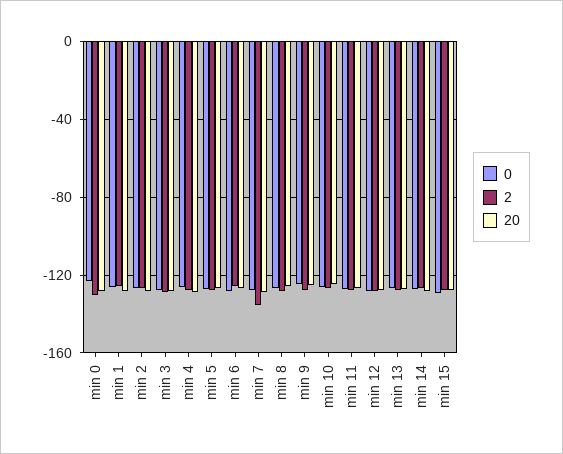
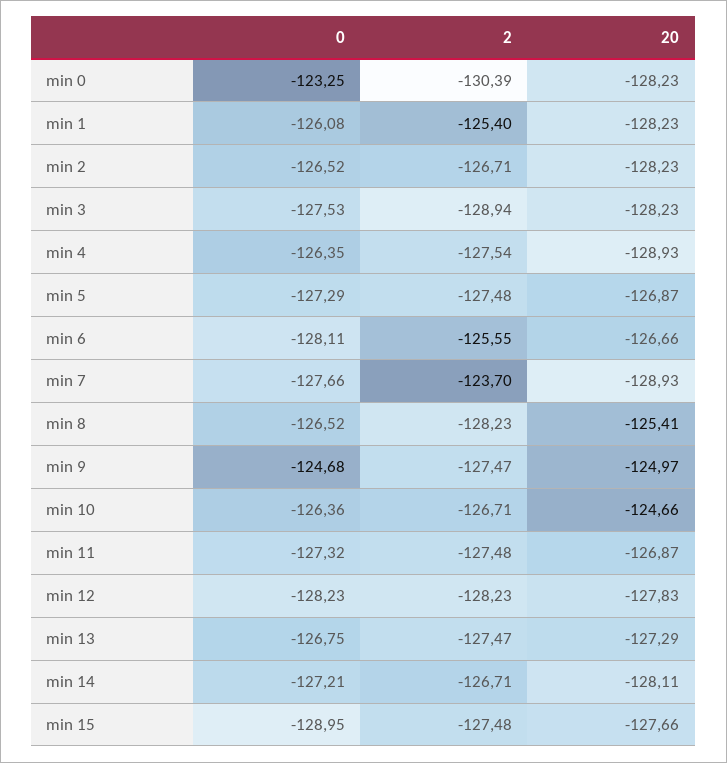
  {
    "0": {
      "min 0": -123.25,
      "min 1": -126.08,
      "min 2": -126.52,
      "min 3": -127.53,
      "min 4": -126.35,
      "min 5": -127.29,
      "min 6": -128.11,
      "min 7": -127.66,
      "min 8": -126.52,
      "min 9": -124.68,
      "min 10": -126.36,
      "min 11": -127.32,
      "min 12": -128.23,
      "min 13": -126.75,
      "min 14": -127.21,
      "min 15": -128.95
    },
    "2": {
      "min 0": -130.39,
      "min 1": -125.4,
      "min 2": -126.71,
      "min 3": -128.94,
      "min 4": -127.54,
      "min 5": -127.48,
      "min 6": -125.55,
-     "min 7": -135,
+     "min 7": -123.7,
      "min 8": -128.23,
      "min 9": -127.47,
      "min 10": -126.71,
      "min 11": -127.48,
      "min 12": -128.23,
      "min 13": -127.47,
      "min 14": -126.71,
      "min 15": -127.48
    },
    "20": {
      "min 0": -128.23,
      "min 1": -128.23,
      "min 2": -128.23,
      "min 3": -128.23,
      "min 4": -128.93,
      "min 5": -126.87,
      "min 6": -126.66,
      "min 7": -128.93,
      "min 8": -125.41,
      "min 9": -124.97,
      "min 10": -124.66,
      "min 11": -126.87,
      "min 12": -127.83,
      "min 13": -127.29,
      "min 14": -128.11,
      "min 15": -127.66
    }
  }

